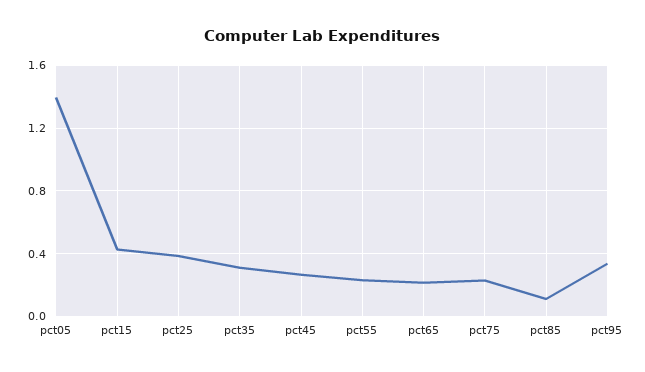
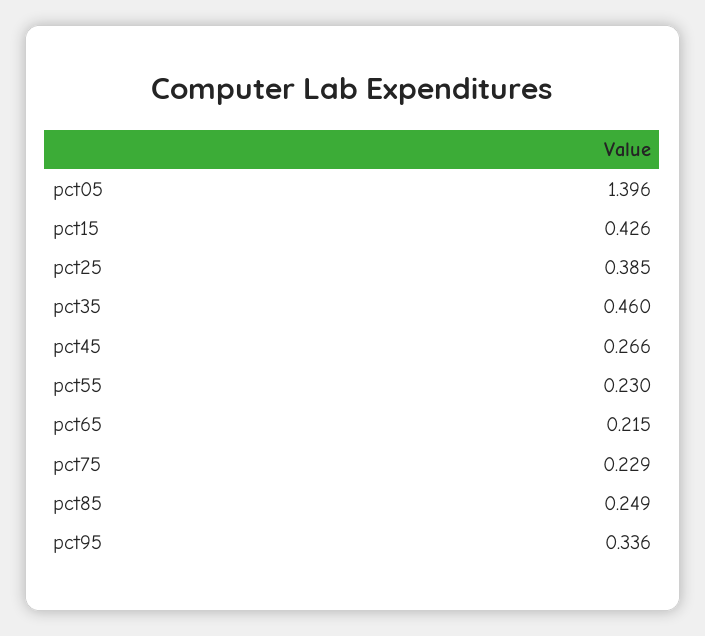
  {
    "pct05": 1.396,
    "pct15": 0.426,
    "pct25": 0.385,
-   "pct35": 0.3,
+   "pct35": 0.46,
    "pct45": 0.266,
    "pct55": 0.23,
    "pct65": 0.215,
    "pct75": 0.229,
-   "pct85": 0.1,
+   "pct85": 0.249,
    "pct95": 0.336
  }

